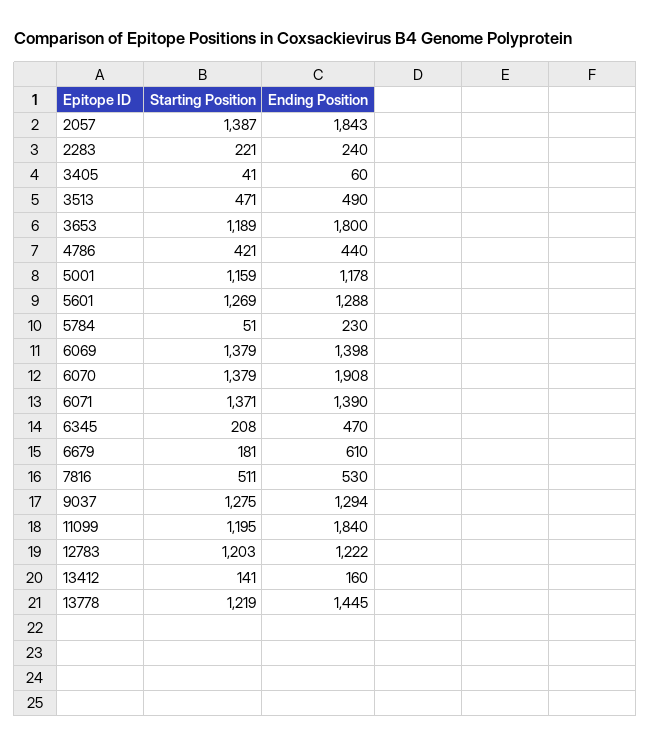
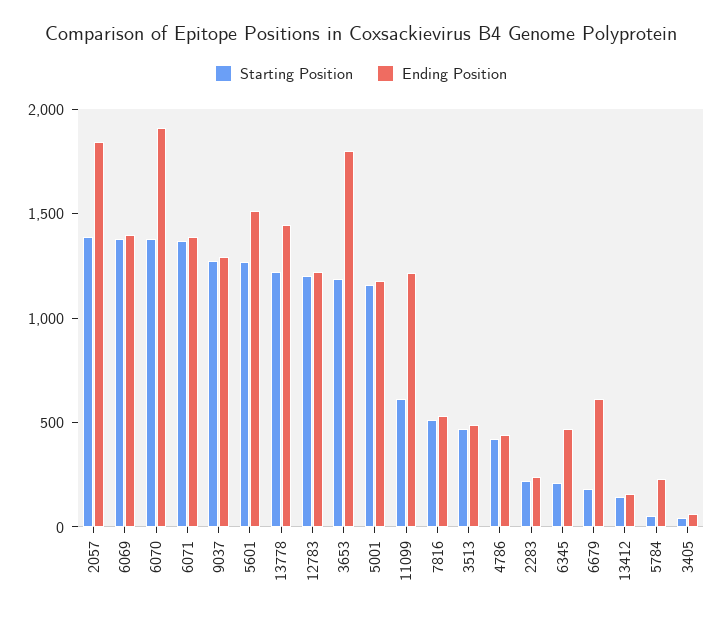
  {
    "Starting Position": {
      "2057": 1387,
      "2283": 221,
      "3405": 41,
      "3513": 471,
      "3653": 1189,
      "4786": 421,
      "5001": 1159,
      "5601": 1269,
      "5784": 51,
      "6069": 1379,
      "6070": 1379,
      "6071": 1371,
      "6345": 208,
      "6679": 181,
      "7816": 511,
      "9037": 1275,
-     "11099": 1195,
+     "11099": 600,
      "12783": 1203,
      "13412": 141,
      "13778": 1219
    },
    "Ending Position": {
      "2057": 1843,
      "2283": 240,
      "3405": 60,
      "3513": 490,
      "3653": 1800,
      "4786": 440,
      "5001": 1178,
-     "5601": 1288,
+     "5601": 1500,
      "5784": 230,
      "6069": 1398,
      "6070": 1908,
      "6071": 1390,
      "6345": 470,
      "6679": 610,
      "7816": 530,
      "9037": 1294,
-     "11099": 1840,
+     "11099": 1200,
      "12783": 1222,
      "13412": 160,
      "13778": 1445
    }
  }

